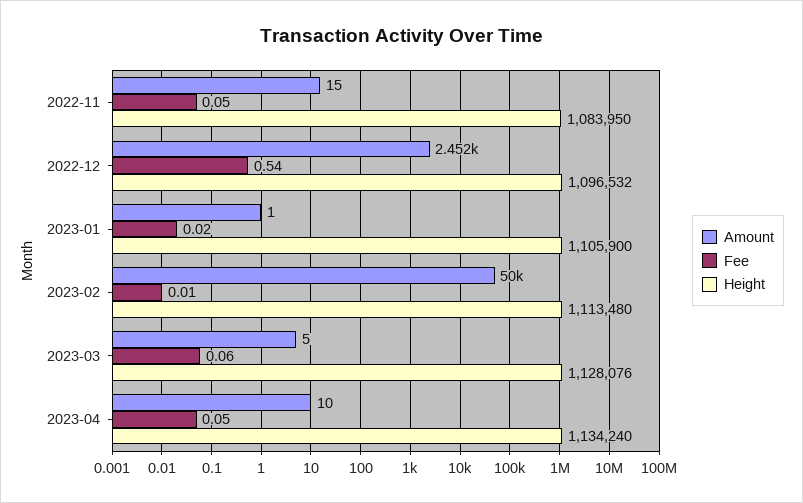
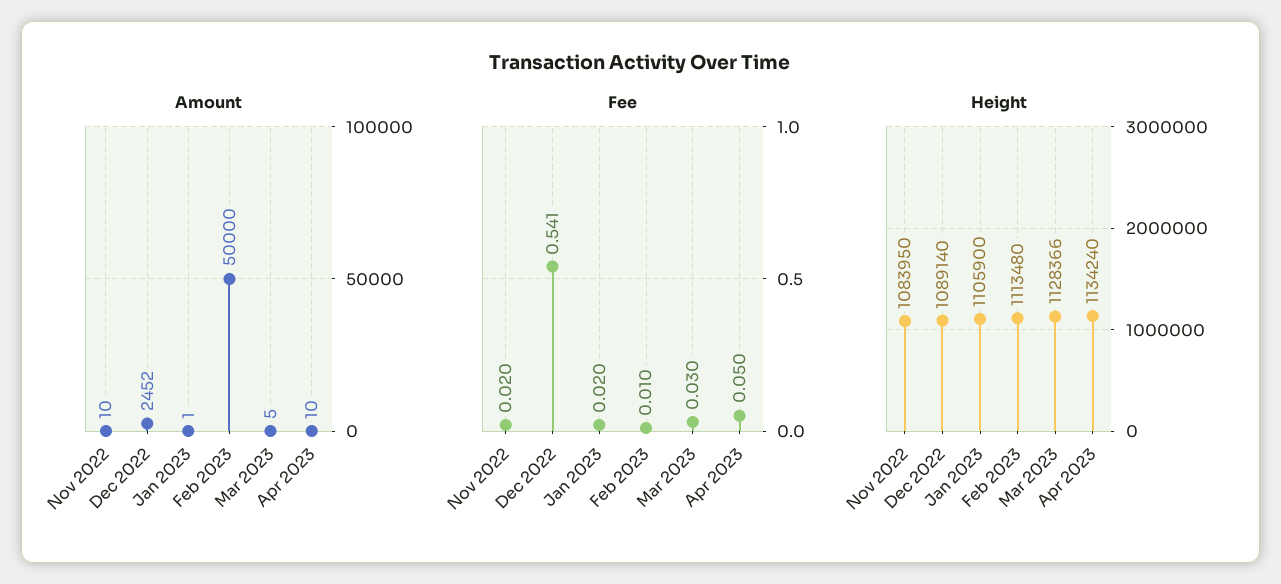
  {
    "Amount": {
-     "2022-11": 15,
+     "2022-11": 10,
      "2022-12": 2452,
      "2023-01": 1,
      "2023-02": 50000,
      "2023-03": 5,
      "2023-04": 10
    },
    "Fee": {
-     "2022-11": 0.05,
+     "2022-11": 0.02,
      "2022-12": 0.541,
      "2023-01": 0.02,
      "2023-02": 0.01,
-     "2023-03": 0.06,
+     "2023-03": 0.03,
      "2023-04": 0.05
    },
    "Height": {
      "2022-11": 1083950,
-     "2022-12": 1096532,
+     "2022-12": 1089140,
      "2023-01": 1105900,
      "2023-02": 1113480,
-     "2023-03": 1128076,
+     "2023-03": 1128366,
      "2023-04": 1134240
    }
  }

